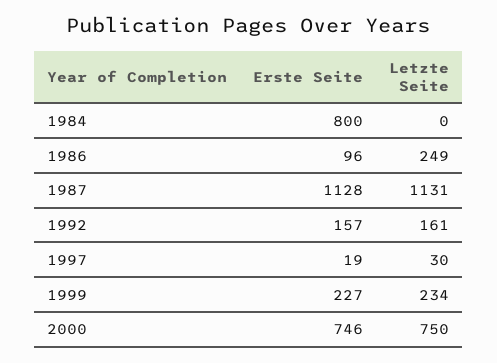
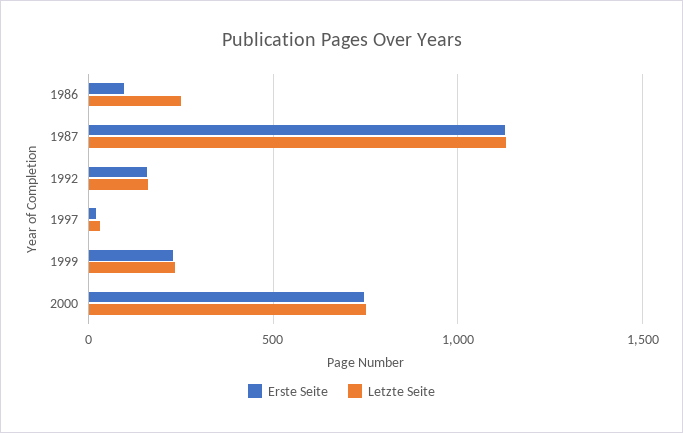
  {
    "Erste Seite": {
-     "1984": 800,
      "1986": 96,
      "1987": 1128,
      "1992": 157,
      "1997": 19,
      "1999": 227,
      "2000": 746
    },
    "Letzte Seite": {
-     "1984": 0,
      "1986": 249,
      "1987": 1131,
      "1992": 161,
      "1997": 30,
      "1999": 234,
      "2000": 750
    }
  }

